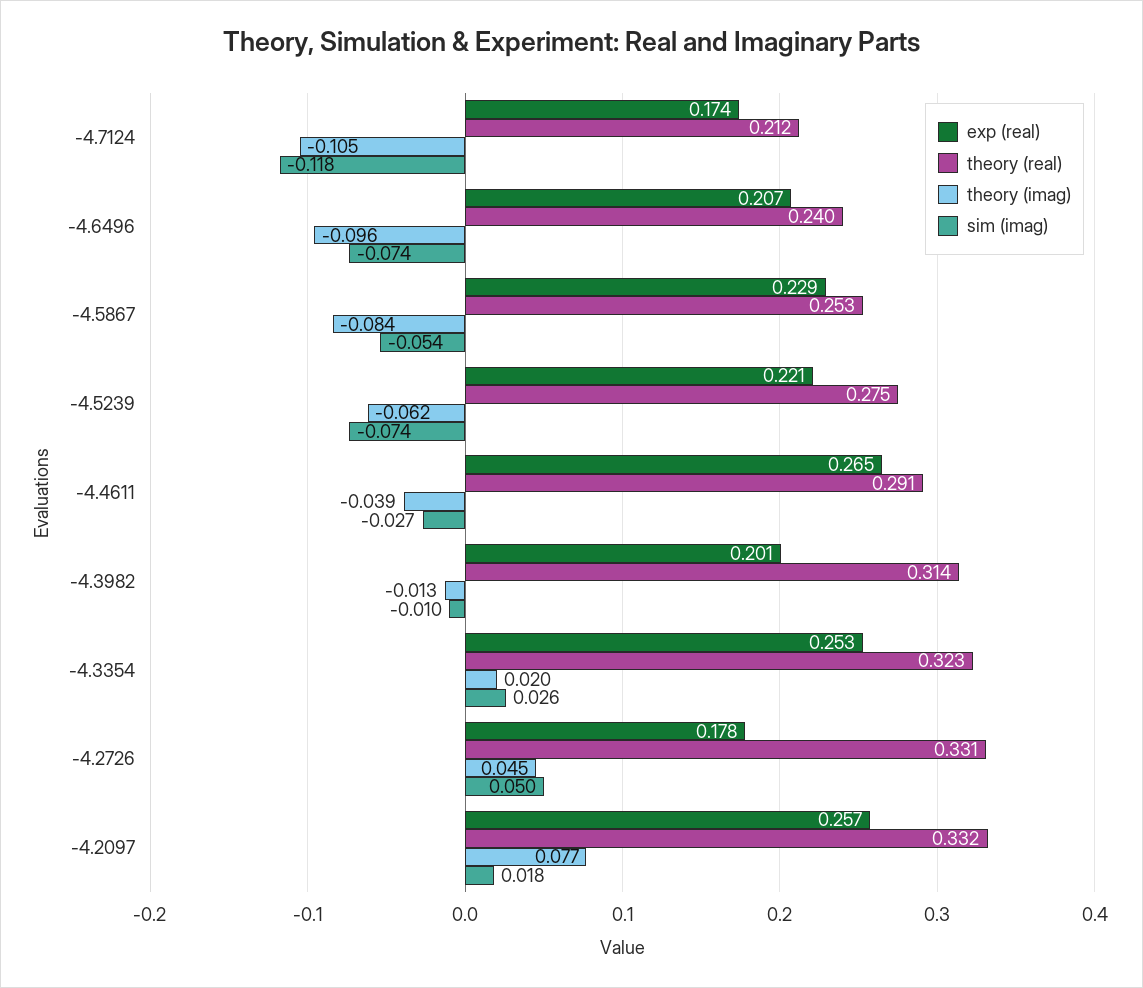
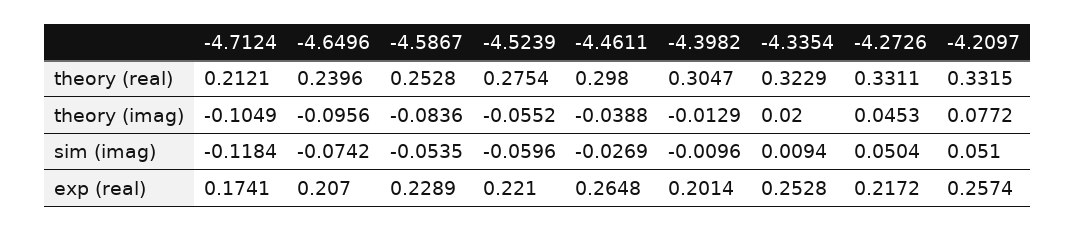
  {
    "exp (real)": {
      "-4.7124": 0.1741,
      "-4.6496": 0.207,
      "-4.5867": 0.2289,
      "-4.5239": 0.221,
      "-4.4611": 0.2648,
      "-4.3982": 0.2014,
      "-4.3354": 0.2528,
-     "-4.2726": 0.178,
+     "-4.2726": 0.2172,
      "-4.2097": 0.2574
    },
    "theory (real)": {
      "-4.7124": 0.2121,
      "-4.6496": 0.2396,
      "-4.5867": 0.2528,
      "-4.5239": 0.2754,
-     "-4.4611": 0.291,
+     "-4.4611": 0.298,
-     "-4.3982": 0.314,
+     "-4.3982": 0.3047,
      "-4.3354": 0.3229,
      "-4.2726": 0.3311,
      "-4.2097": 0.3315
    },
    "theory (imag)": {
      "-4.7124": -0.1049,
      "-4.6496": -0.0956,
      "-4.5867": -0.0836,
-     "-4.5239": -0.062,
+     "-4.5239": -0.0552,
      "-4.4611": -0.0388,
      "-4.3982": -0.0129,
      "-4.3354": 0.02,
      "-4.2726": 0.0453,
      "-4.2097": 0.0772
    },
    "sim (imag)": {
      "-4.7124": -0.1184,
      "-4.6496": -0.0742,
      "-4.5867": -0.0535,
-     "-4.5239": -0.074,
+     "-4.5239": -0.0596,
      "-4.4611": -0.0269,
      "-4.3982": -0.0096,
-     "-4.3354": 0.026,
+     "-4.3354": 0.0094,
      "-4.2726": 0.0504,
-     "-4.2097": 0.018
+     "-4.2097": 0.051
    }
  }

